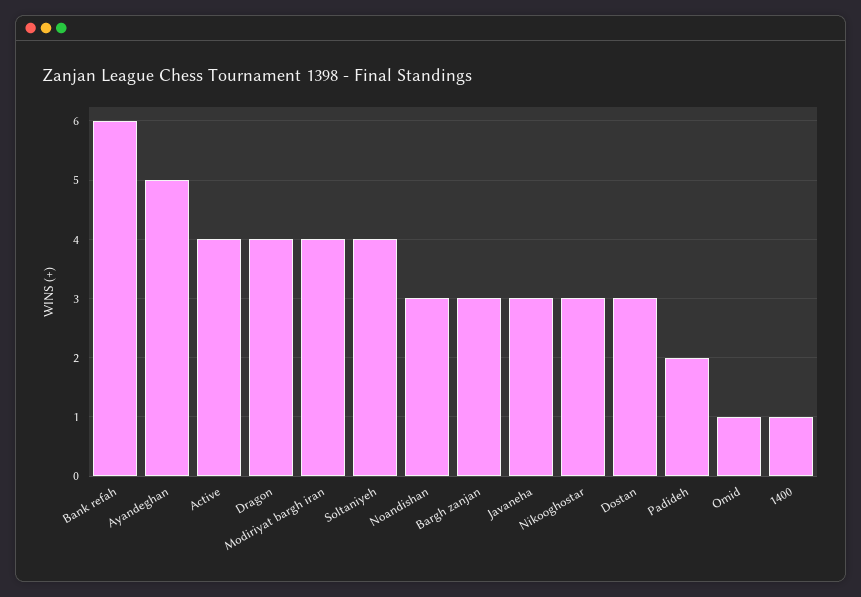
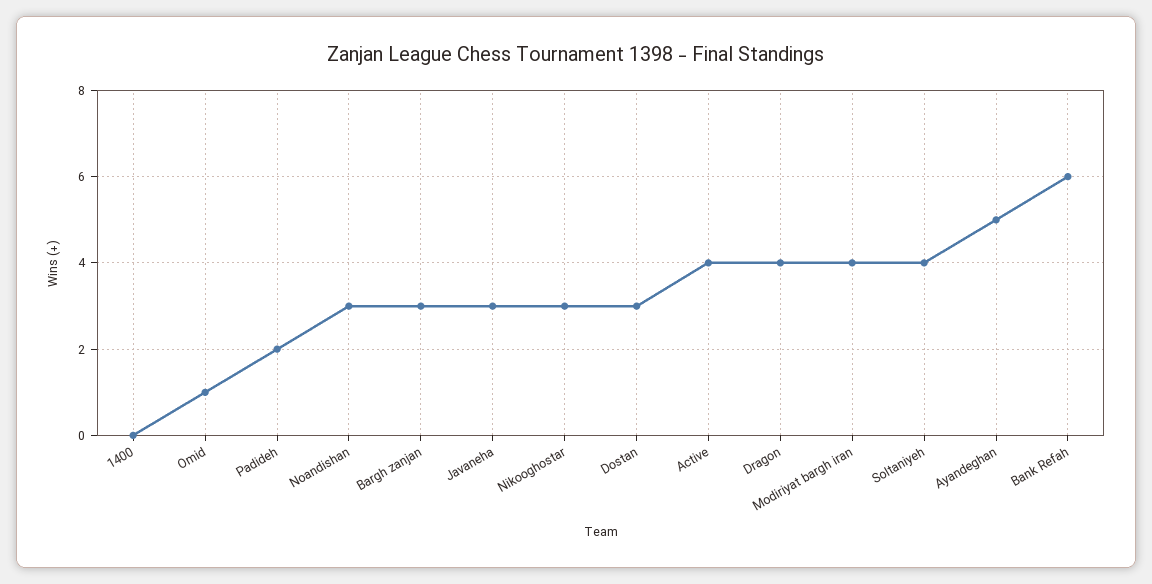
  {
    "Bank refah": 6,
    "Ayandeghan": 5,
    "Active": 4,
    "Dragon": 4,
    "Modiriyat bargh iran": 4,
    "Soltaniyeh": 4,
    "Noandishan": 3,
    "Bargh zanjan": 3,
    "Javaneha": 3,
    "Nikooghostar": 3,
    "Dostan": 3,
    "Padideh": 2,
    "Omid": 1,
-   "1400": 1
+   "1400": 0
  }

